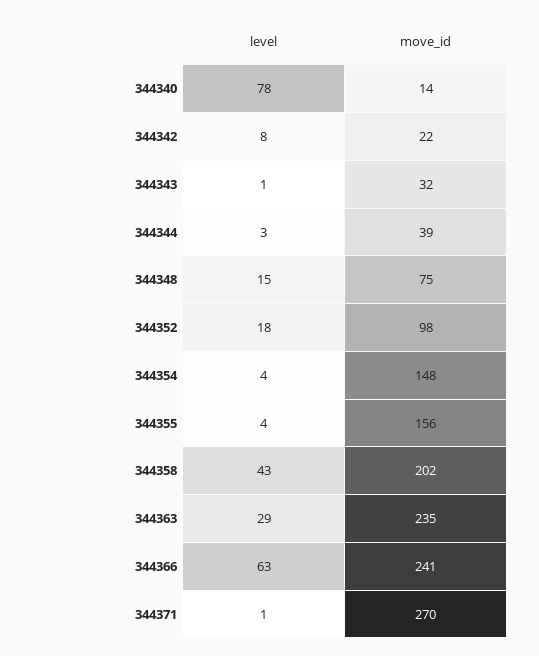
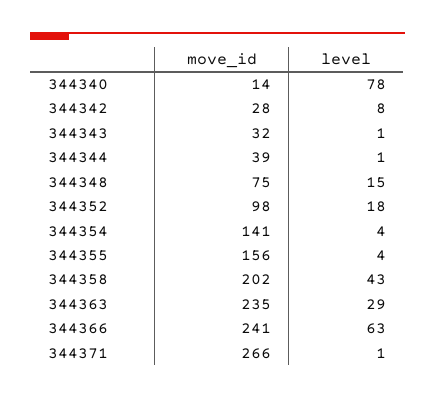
  {
    "level": {
      "344340": 78,
      "344342": 8,
      "344343": 1,
-     "344344": 3,
+     "344344": 1,
      "344348": 15,
      "344352": 18,
      "344354": 4,
      "344355": 4,
      "344358": 43,
      "344363": 29,
      "344366": 63,
      "344371": 1
    },
    "move_id": {
      "344340": 14,
-     "344342": 22,
+     "344342": 28,
      "344343": 32,
      "344344": 39,
      "344348": 75,
      "344352": 98,
-     "344354": 148,
+     "344354": 141,
      "344355": 156,
      "344358": 202,
      "344363": 235,
      "344366": 241,
-     "344371": 270
+     "344371": 266
    }
  }

